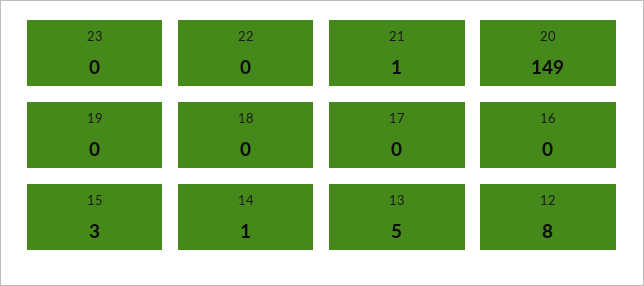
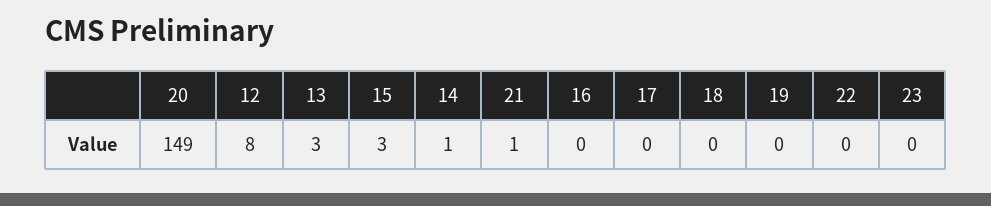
  {
    "23": 0,
    "22": 0,
    "21": 1,
    "20": 149,
    "19": 0,
    "18": 0,
    "17": 0,
    "16": 0,
    "15": 3,
    "14": 1,
-   "13": 5,
+   "13": 3,
    "12": 8
  }

